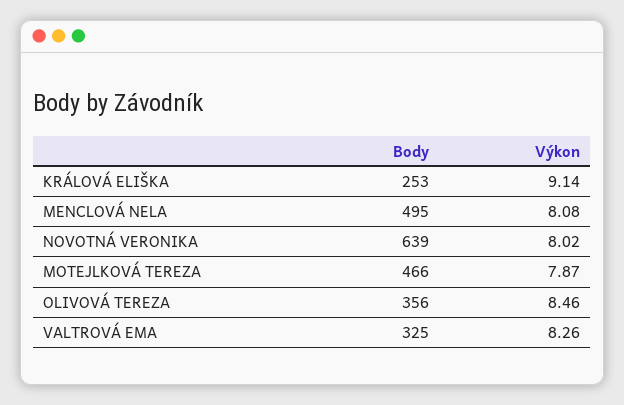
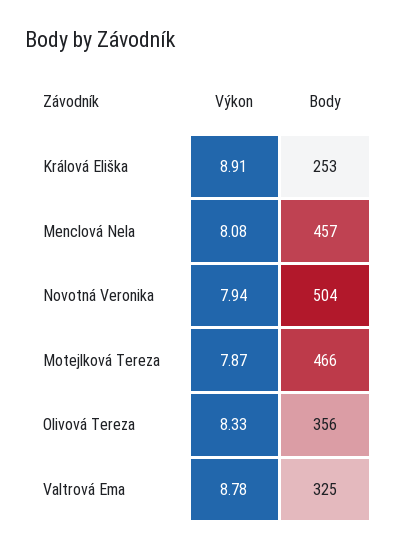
  {
    "Body": {
      "KRÁLOVÁ ELIŠKA": 253,
-     "MENCLOVÁ NELA": 495,
+     "MENCLOVÁ NELA": 457,
-     "NOVOTNÁ VERONIKA": 639,
+     "NOVOTNÁ VERONIKA": 504,
      "MOTEJLKOVÁ TEREZA": 466,
      "OLIVOVÁ TEREZA": 356,
      "VALTROVÁ EMA": 325
    },
    "Výkon": {
-     "KRÁLOVÁ ELIŠKA": 9.14,
+     "KRÁLOVÁ ELIŠKA": 8.91,
      "MENCLOVÁ NELA": 8.08,
-     "NOVOTNÁ VERONIKA": 8.02,
+     "NOVOTNÁ VERONIKA": 7.94,
      "MOTEJLKOVÁ TEREZA": 7.87,
-     "OLIVOVÁ TEREZA": 8.46,
+     "OLIVOVÁ TEREZA": 8.33,
-     "VALTROVÁ EMA": 8.26
+     "VALTROVÁ EMA": 8.78
    }
  }

